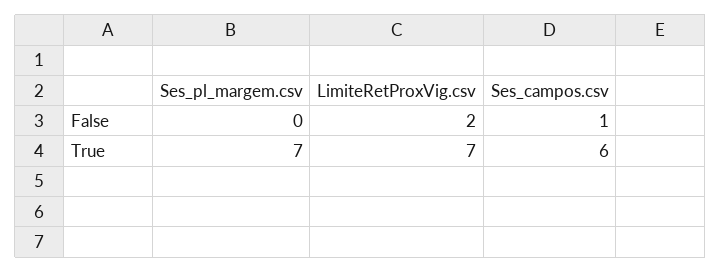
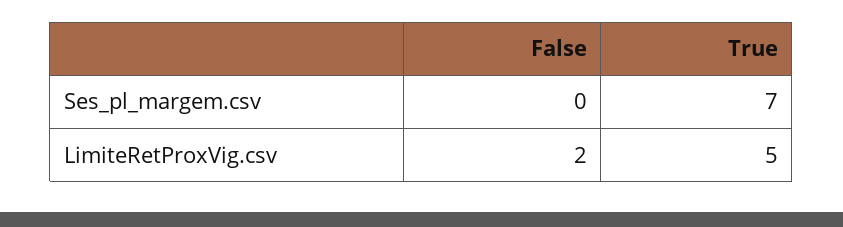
  {
    "Ses_pl_margem.csv": {
      "False": 0,
      "True": 7
    },
    "LimiteRetProxVig.csv": {
      "False": 2,
-     "True": 7
+     "True": 5
-   },
+   }
-   "Ses_campos.csv": {
-     "False": 1,
-     "True": 6
-   }
  }

